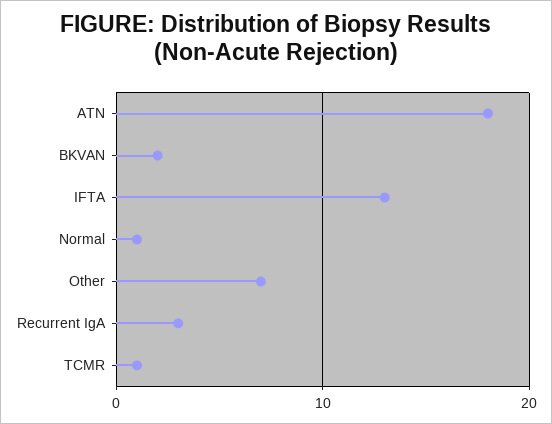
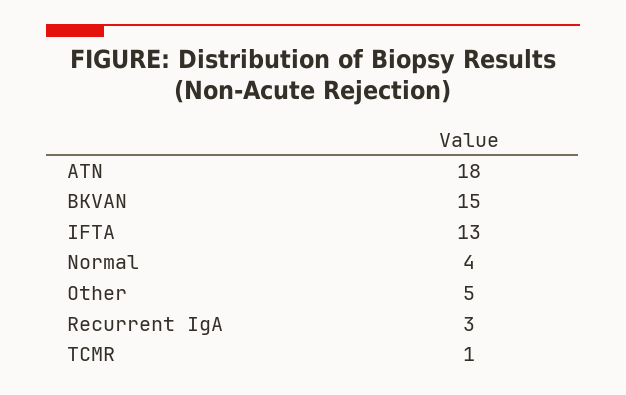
  {
    "ATN": 18,
-   "BKVAN": 2,
+   "BKVAN": 15,
    "IFTA": 13,
-   "Normal": 1,
+   "Normal": 4,
-   "Other": 7,
+   "Other": 5,
    "Recurrent IgA": 3,
    "TCMR": 1
  }

